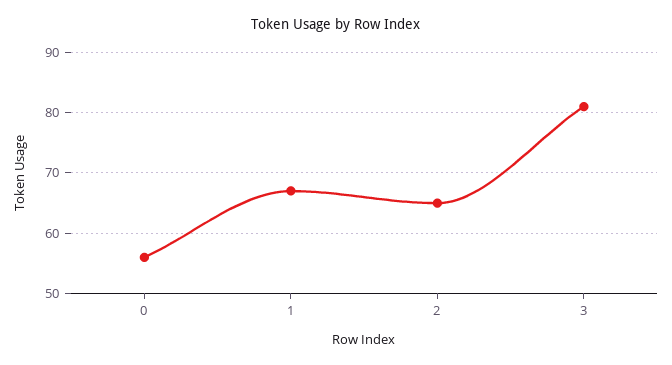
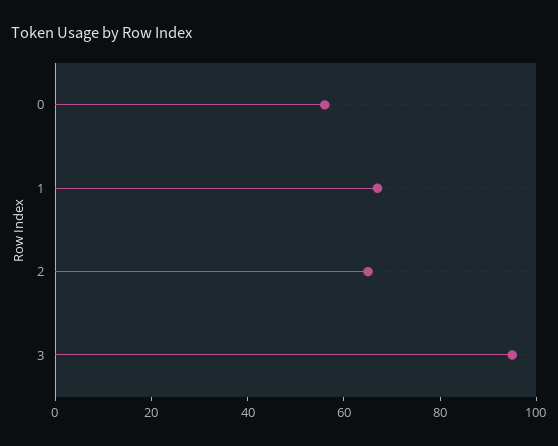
  {
    "0": 56,
    "1": 67,
    "2": 65,
-   "3": 81
+   "3": 95
  }

